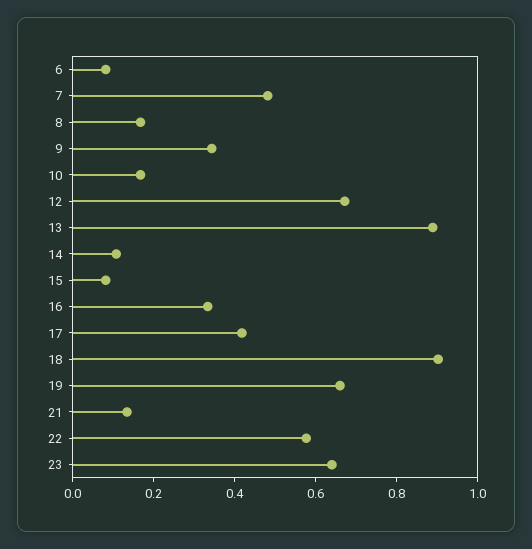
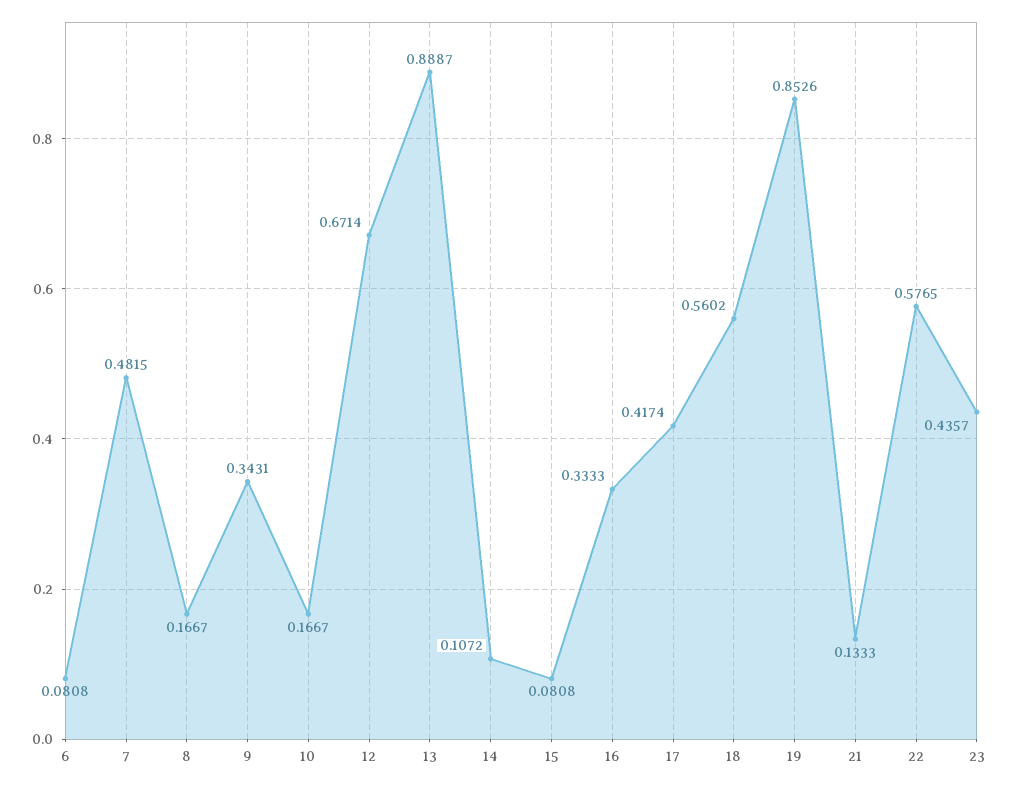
  {
    "6": 0.0808,
    "7": 0.4815,
    "8": 0.1667,
    "9": 0.3431,
    "10": 0.1667,
    "12": 0.6714,
    "13": 0.8887,
    "14": 0.1072,
    "15": 0.0808,
    "16": 0.3333,
    "17": 0.4174,
-   "18": 0.9,
+   "18": 0.5602,
-   "19": 0.65,
+   "19": 0.8526,
    "21": 0.1333,
    "22": 0.5765,
-   "23": 0.65
+   "23": 0.4357
  }

